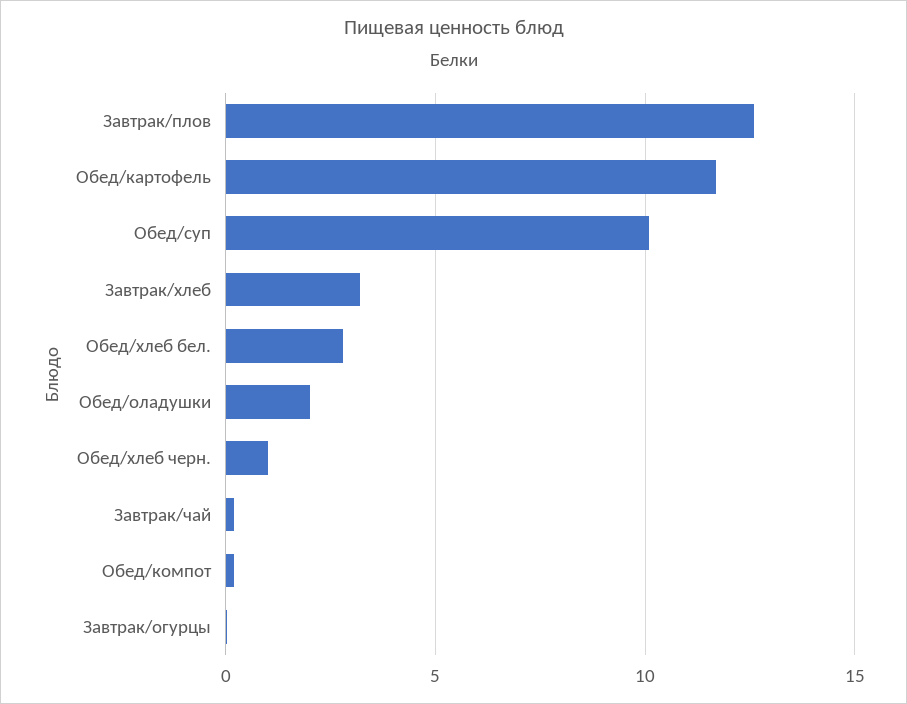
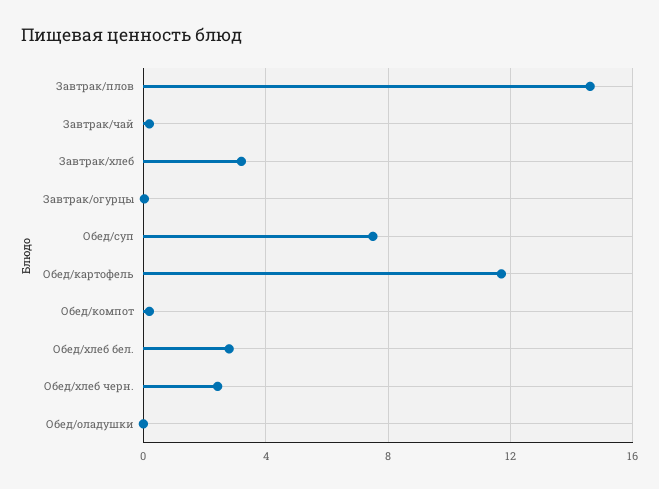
  {
-   "Завтрак/плов": 12.5,
+   "Завтрак/плов": 14.5,
    "Обед/картофель": 11.5,
-   "Обед/суп": 10,
+   "Обед/суп": 7.5,
    "Завтрак/хлеб": 3,
    "Обед/хлеб бел.": 3,
-   "Обед/оладушки": 2,
+   "Обед/оладушки": 0,
-   "Обед/хлеб черн.": 1,
+   "Обед/хлеб черн.": 2.5,
    "Завтрак/чай": 0,
    "Обед/компот": 0,
    "Завтрак/огурцы": 0
  }

